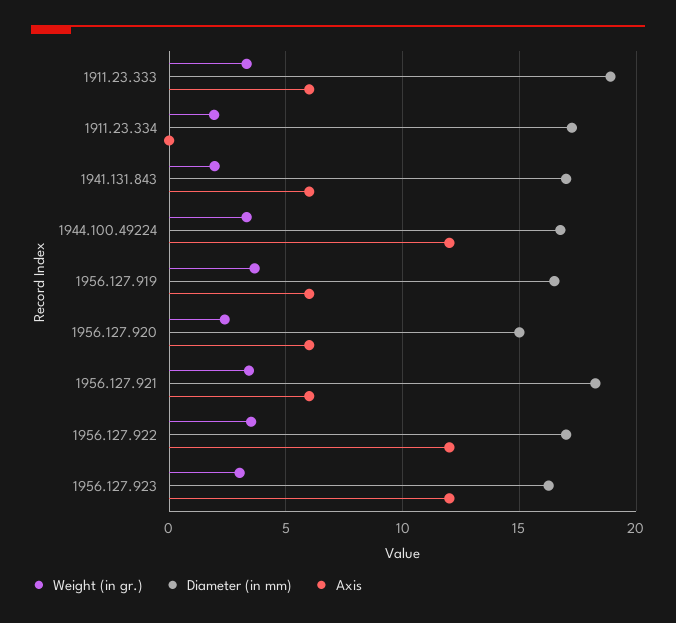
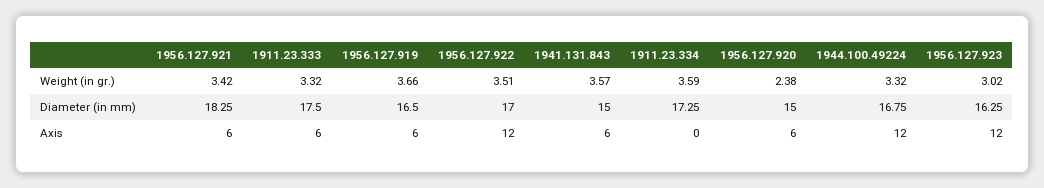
  {
    "Weight (in gr.)": {
      "1911.23.333": 3.32,
-     "1911.23.334": 2,
+     "1911.23.334": 3.59,
-     "1941.131.843": 2,
+     "1941.131.843": 3.57,
      "1944.100.49224": 3.32,
      "1956.127.919": 3.66,
      "1956.127.920": 2.38,
      "1956.127.921": 3.42,
      "1956.127.922": 3.51,
      "1956.127.923": 3.02
    },
    "Diameter (in mm)": {
-     "1911.23.333": 19,
+     "1911.23.333": 17.5,
      "1911.23.334": 17.25,
-     "1941.131.843": 17,
+     "1941.131.843": 15,
      "1944.100.49224": 16.75,
      "1956.127.919": 16.5,
      "1956.127.920": 15,
      "1956.127.921": 18.25,
      "1956.127.922": 17,
      "1956.127.923": 16.25
    },
    "Axis": {
      "1911.23.333": 6,
      "1911.23.334": 0,
      "1941.131.843": 6,
      "1944.100.49224": 12,
      "1956.127.919": 6,
      "1956.127.920": 6,
      "1956.127.921": 6,
      "1956.127.922": 12,
      "1956.127.923": 12
    }
  }

